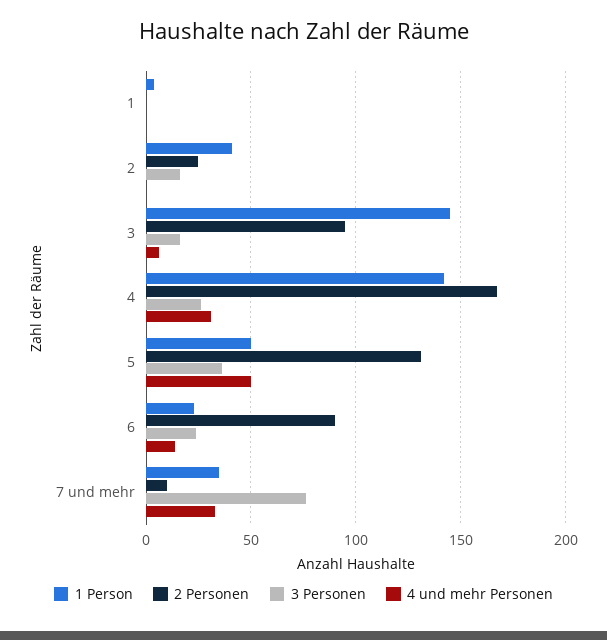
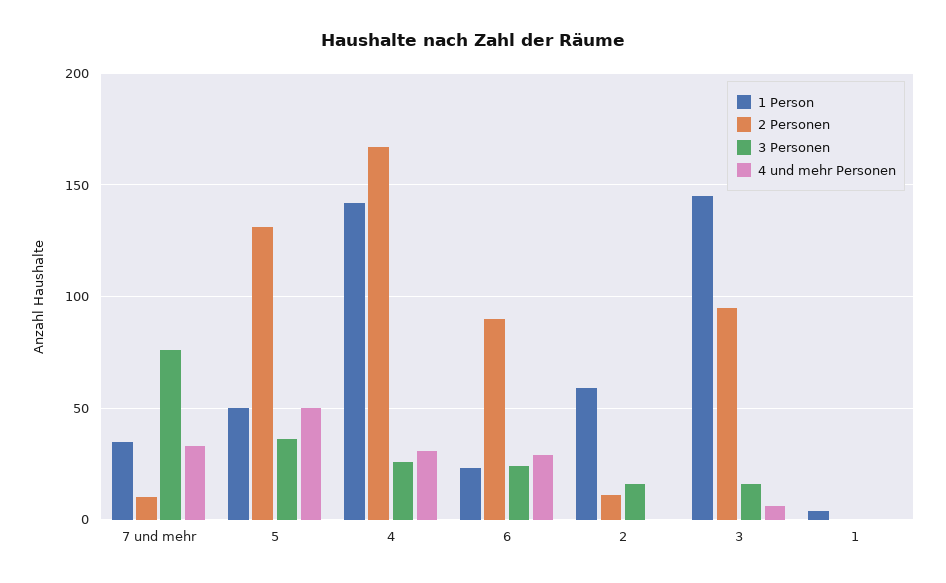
  {
    "1 Person": {
      "1": 5,
-     "2": 40,
+     "2": 60,
      "3": 145,
      "4": 140,
      "5": 50,
      "6": 25,
      "7 und mehr": 35
    },
    "2 Personen": {
      "1": 0,
-     "2": 25,
+     "2": 10,
      "3": 95,
      "4": 165,
      "5": 130,
      "6": 90,
      "7 und mehr": 10
    },
    "3 Personen": {
      "1": 0,
      "2": 15,
      "3": 15,
      "4": 25,
      "5": 35,
      "6": 25,
      "7 und mehr": 75
    },
    "4 und mehr Personen": {
      "1": 0,
      "2": 0,
      "3": 5,
      "4": 30,
      "5": 50,
-     "6": 15,
+     "6": 30,
      "7 und mehr": 35
    }
  }

